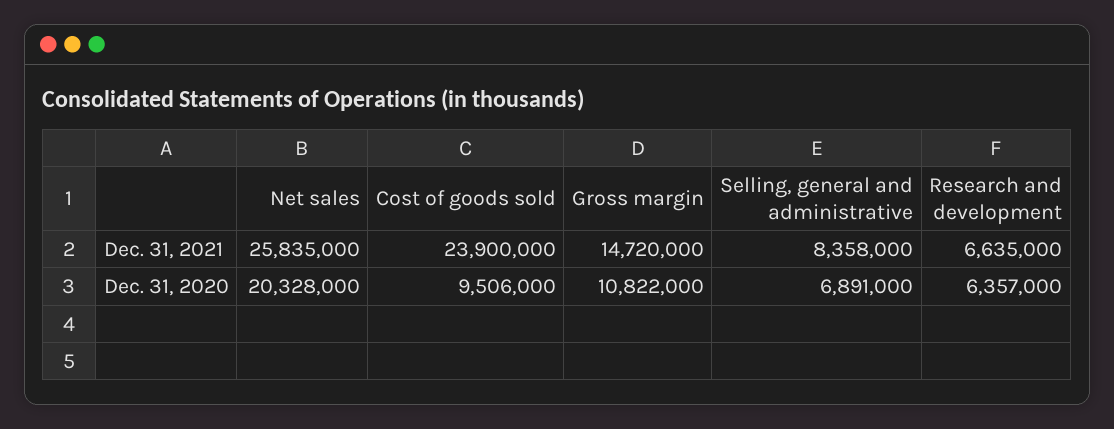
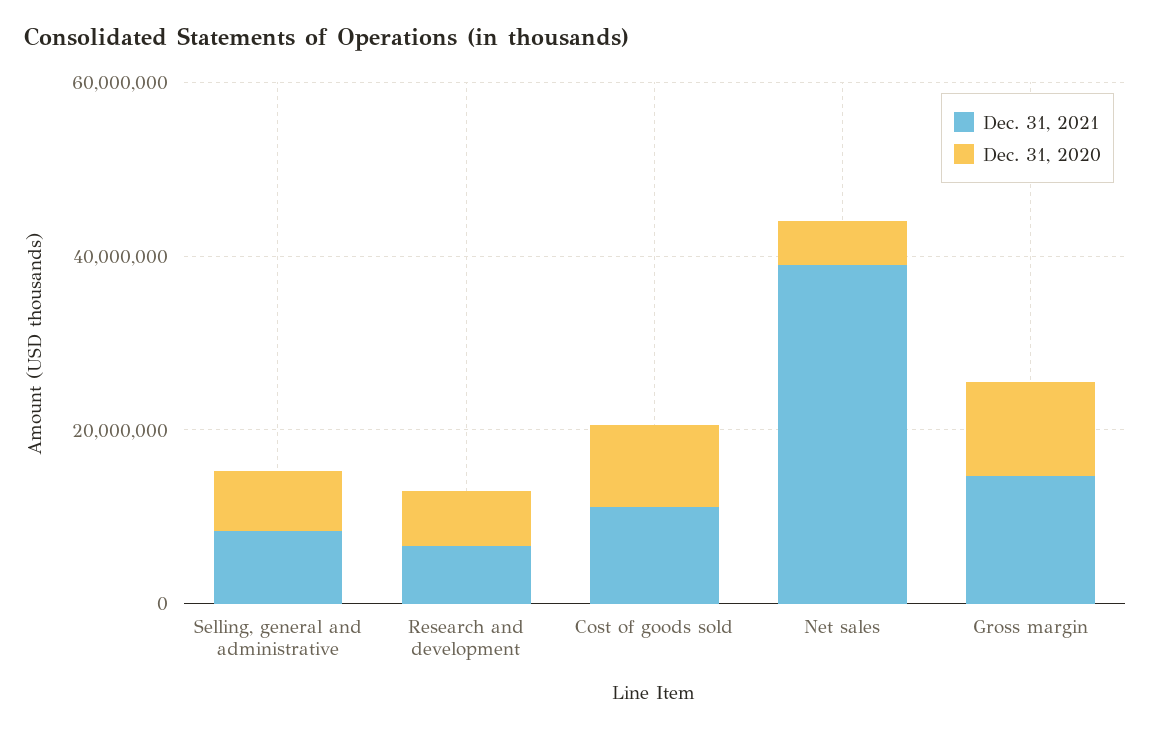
  {
    "Dec. 31, 2021": {
-     "Net sales": 25835000,
+     "Net sales": 40000000,
-     "Cost of goods sold": 23900000,
+     "Cost of goods sold": 10000000,
      "Gross margin": 14720000,
      "Selling, general and administrative": 8358000,
      "Research and development": 6635000
    },
    "Dec. 31, 2020": {
-     "Net sales": 20328000,
+     "Net sales": 5000000,
      "Cost of goods sold": 9506000,
      "Gross margin": 10822000,
      "Selling, general and administrative": 6891000,
      "Research and development": 6357000
    }
  }

